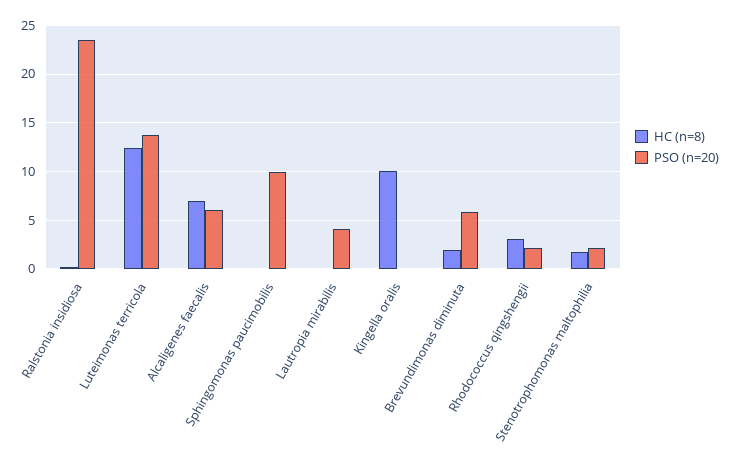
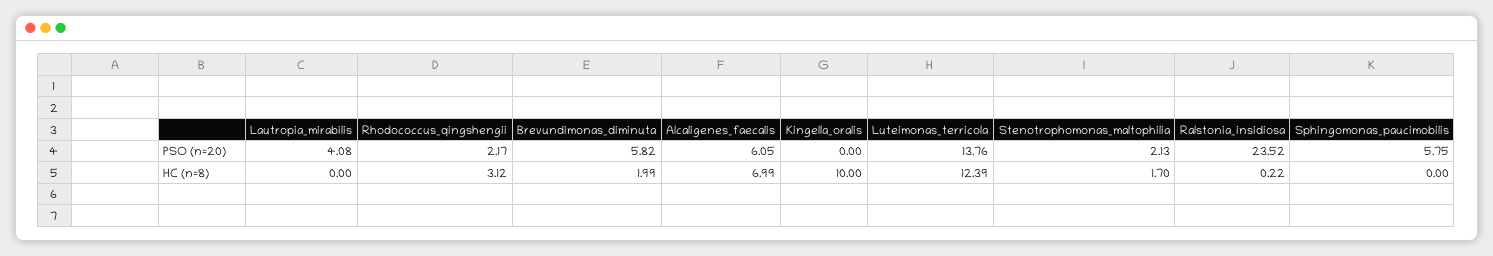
  {
    "HC (n=8)": {
      "Ralstonia insidiosa": 0.22,
      "Luteimonas terricola": 12.39,
      "Alcaligenes faecalis": 6.99,
      "Sphingomonas paucimobilis": 0,
      "Lautropia mirabilis": 0,
      "Kingella oralis": 10,
      "Brevundimonas diminuta": 1.99,
      "Rhodococcus qingshengii": 3.12,
      "Stenotrophomonas maltophilia": 1.7
    },
    "PSO (n=20)": {
      "Ralstonia insidiosa": 23.52,
      "Luteimonas terricola": 13.76,
      "Alcaligenes faecalis": 6.05,
-     "Sphingomonas paucimobilis": 10,
+     "Sphingomonas paucimobilis": 5.75,
      "Lautropia mirabilis": 4.08,
      "Kingella oralis": 0,
      "Brevundimonas diminuta": 5.82,
      "Rhodococcus qingshengii": 2.17,
      "Stenotrophomonas maltophilia": 2.13
    }
  }

